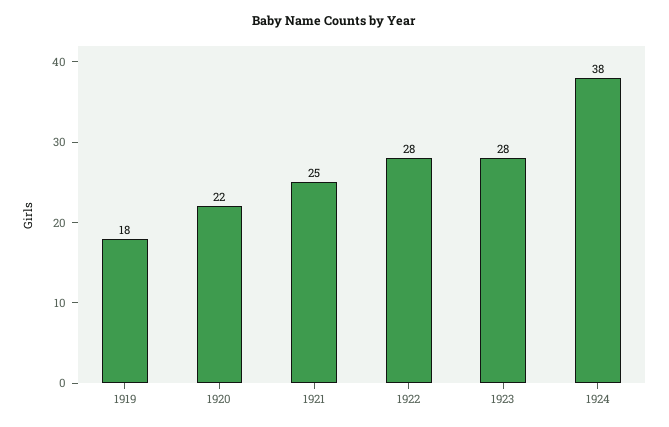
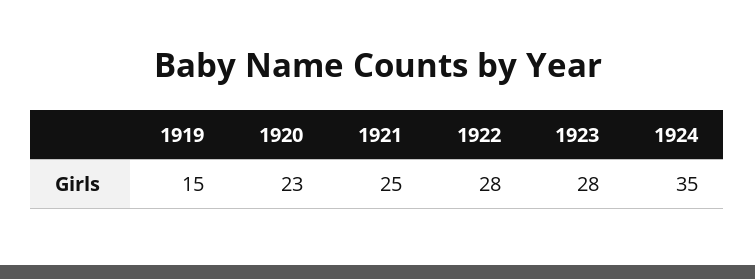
  {
-   "1919": 18,
+   "1919": 15,
-   "1920": 22,
+   "1920": 23,
    "1921": 25,
    "1922": 28,
    "1923": 28,
-   "1924": 38
+   "1924": 35
  }

